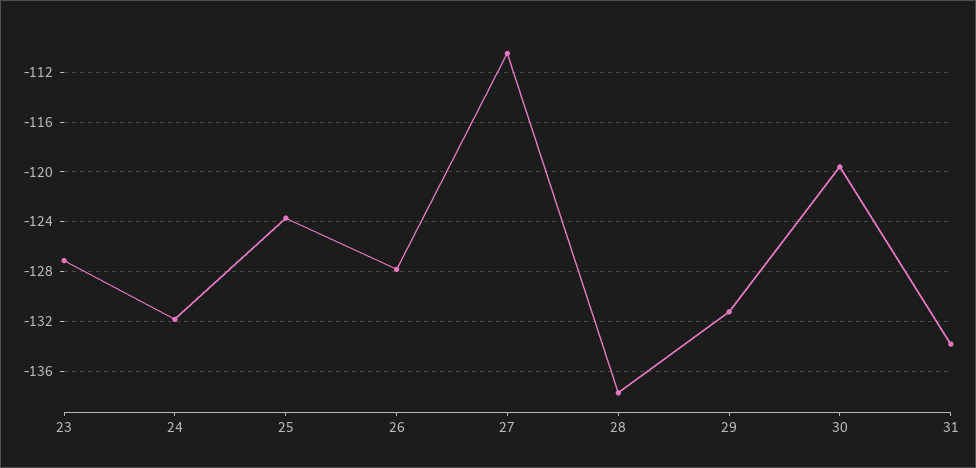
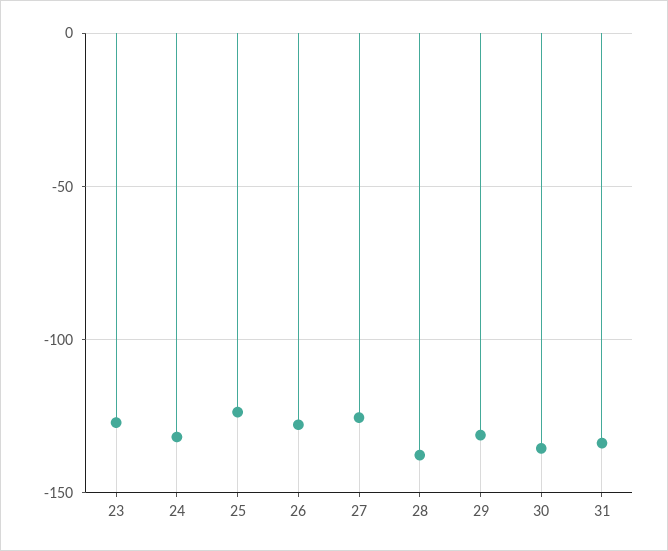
  {
    "23": -127,
    "24": -132,
    "25": -123.5,
    "26": -128,
-   "27": -110.5,
+   "27": -125,
    "28": -137.5,
    "29": -131,
-   "30": -119.5,
+   "30": -135,
    "31": -134
  }

